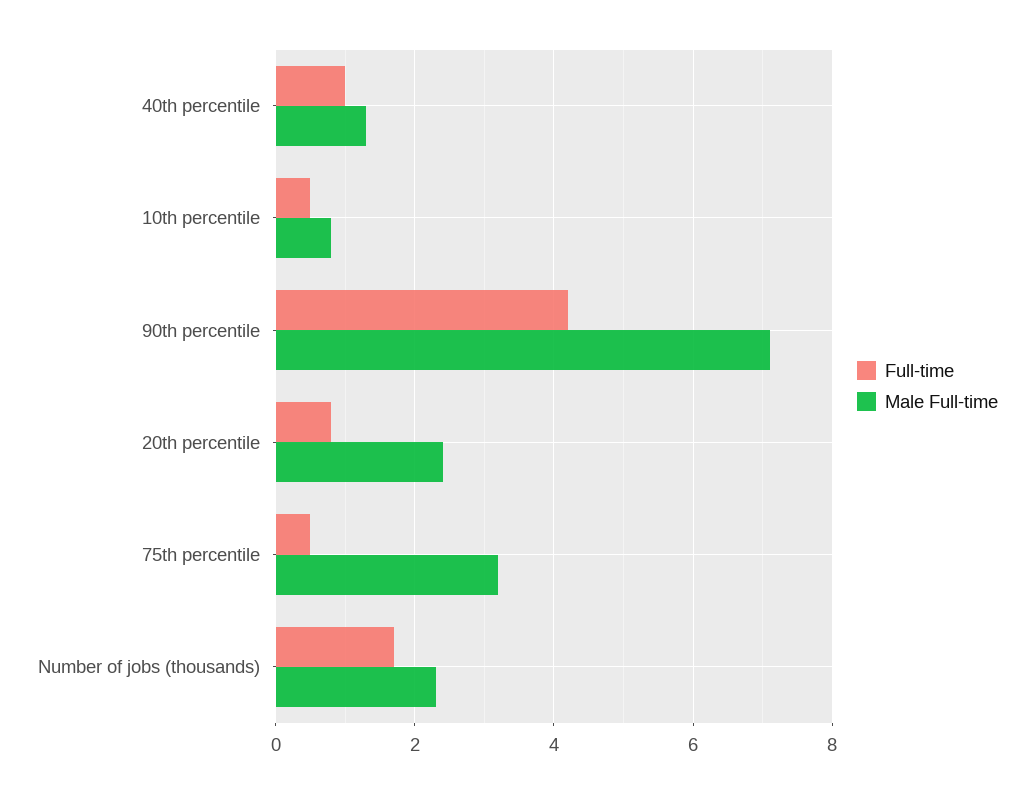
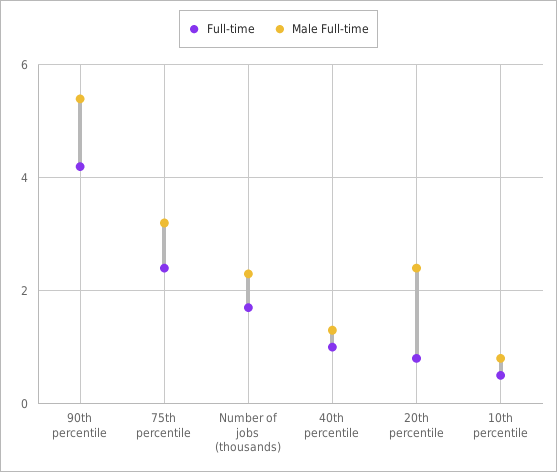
  {
    "Full-time": {
      "40th percentile": 1,
      "10th percentile": 0.5,
      "90th percentile": 4,
      "20th percentile": 1,
-     "75th percentile": 0.5,
+     "75th percentile": 2.5,
      "Number of jobs (thousands)": 1.5
    },
    "Male Full-time": {
      "40th percentile": 1.5,
      "10th percentile": 1,
-     "90th percentile": 7,
+     "90th percentile": 5.5,
      "20th percentile": 2.5,
      "75th percentile": 3,
      "Number of jobs (thousands)": 2.5
    }
  }

